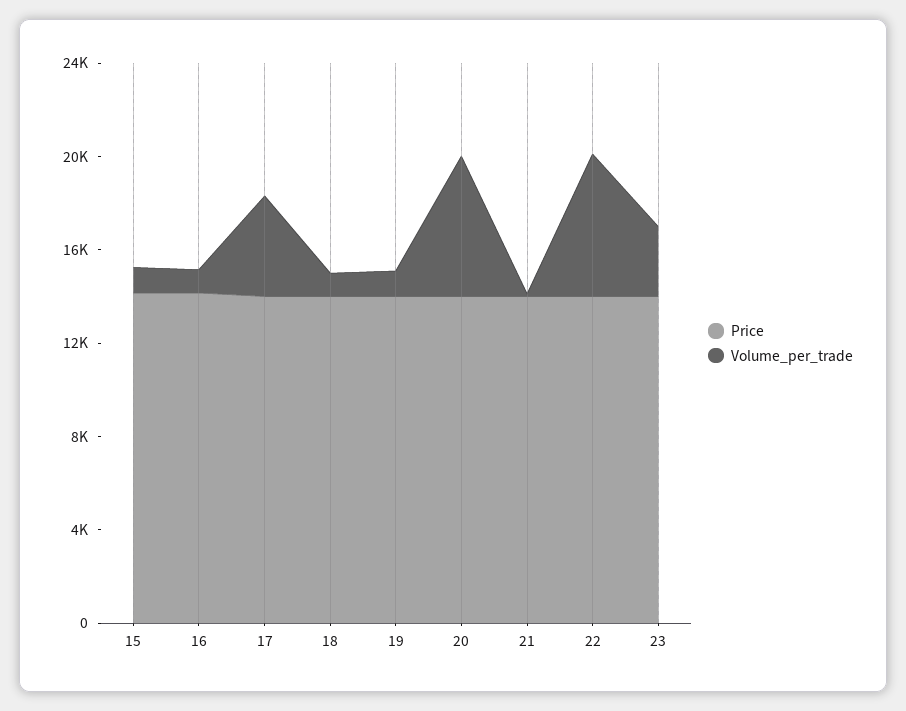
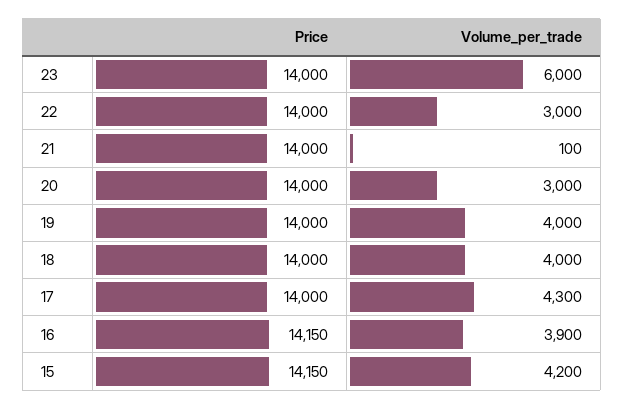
  {
    "Price": {
      "15": 14150,
      "16": 14150,
      "17": 14000,
      "18": 14000,
      "19": 14000,
      "20": 14000,
      "21": 14000,
      "22": 14000,
      "23": 14000
    },
    "Volume_per_trade": {
-     "15": 1000,
+     "15": 4200,
-     "16": 1000,
+     "16": 3900,
      "17": 4300,
-     "18": 1000,
+     "18": 4000,
-     "19": 1000,
+     "19": 4000,
-     "20": 6000,
+     "20": 3000,
      "21": 100,
-     "22": 6000,
+     "22": 3000,
-     "23": 3000
+     "23": 6000
    }
  }

